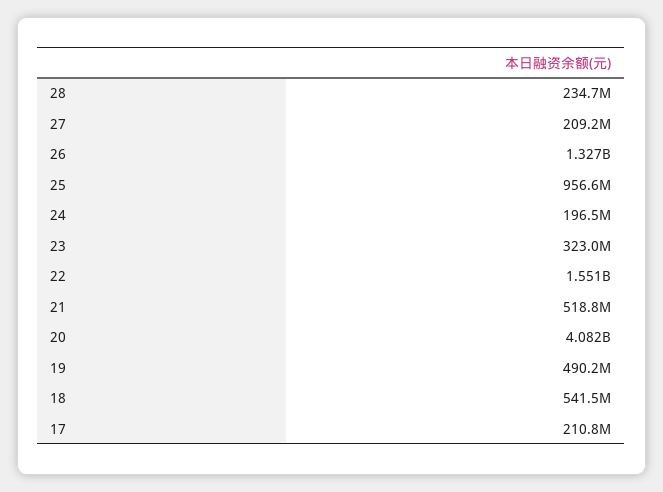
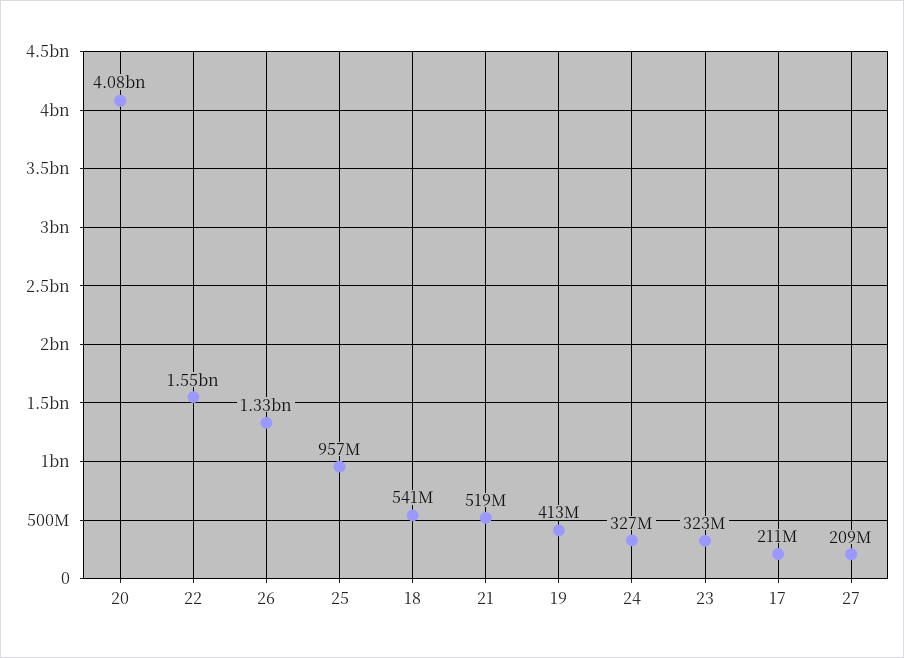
  {
-   "28": 234700000,
    "27": 209200000,
    "26": 1327000000,
    "25": 956600000,
-   "24": 196500000,
+   "24": 327000000,
    "23": 323000000,
    "22": 1551000000,
    "21": 518800000,
    "20": 4082000000,
-   "19": 490200000,
+   "19": 413000000,
    "18": 541500000,
    "17": 210800000
  }

